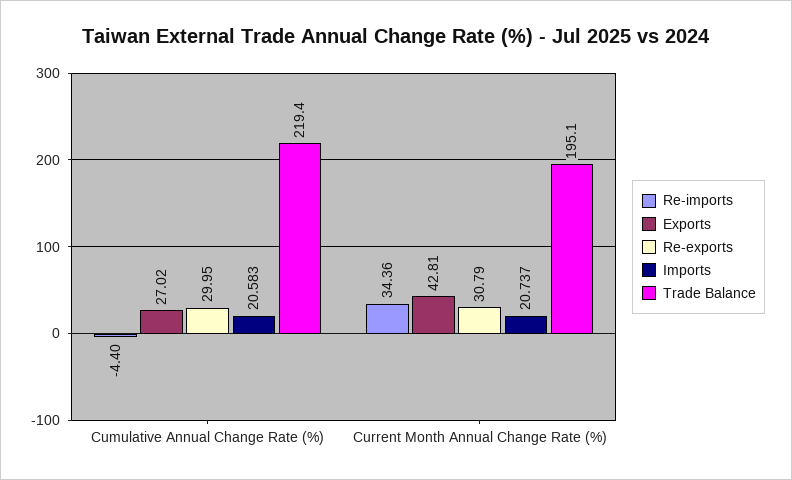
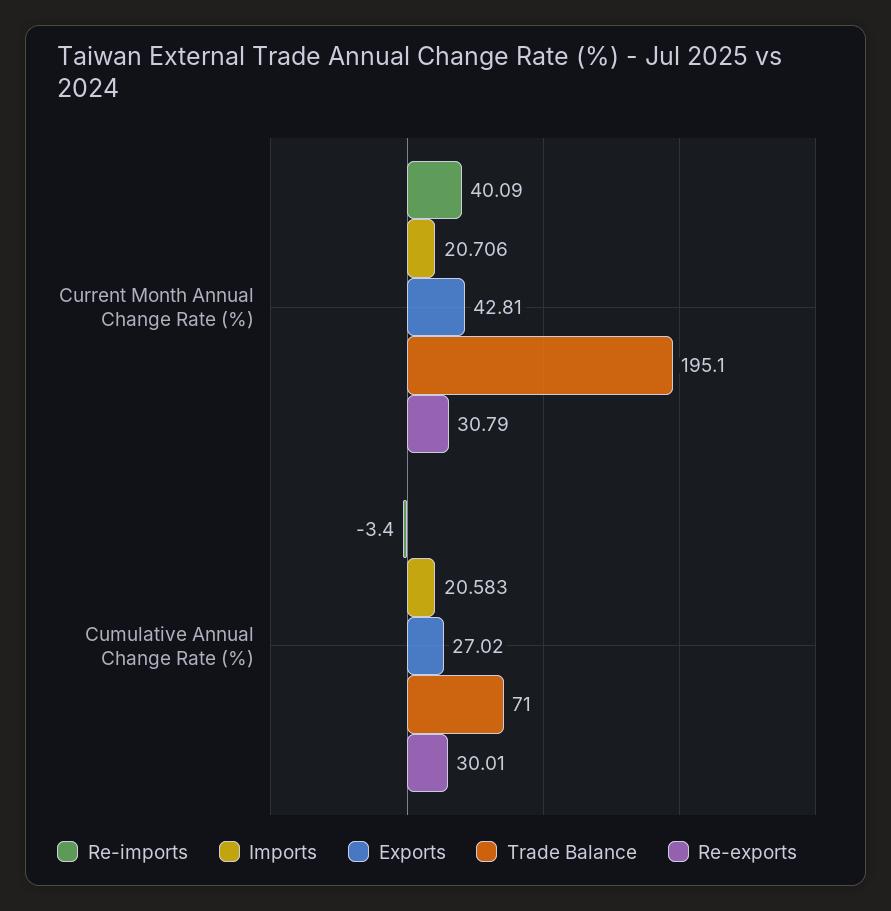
  {
    "Re-imports": {
-     "Cumulative Annual Change Rate (%)": -4.4,
+     "Cumulative Annual Change Rate (%)": -3.4,
-     "Current Month Annual Change Rate (%)": 34.36
+     "Current Month Annual Change Rate (%)": 40.09
    },
    "Exports": {
      "Cumulative Annual Change Rate (%)": 27.02,
      "Current Month Annual Change Rate (%)": 42.81
    },
    "Re-exports": {
-     "Cumulative Annual Change Rate (%)": 29.95,
+     "Cumulative Annual Change Rate (%)": 30.01,
      "Current Month Annual Change Rate (%)": 30.79
    },
    "Imports": {
      "Cumulative Annual Change Rate (%)": 20.583,
-     "Current Month Annual Change Rate (%)": 20.737
+     "Current Month Annual Change Rate (%)": 20.706
    },
    "Trade Balance": {
-     "Cumulative Annual Change Rate (%)": 219.4,
+     "Cumulative Annual Change Rate (%)": 71,
      "Current Month Annual Change Rate (%)": 195.1
    }
  }

